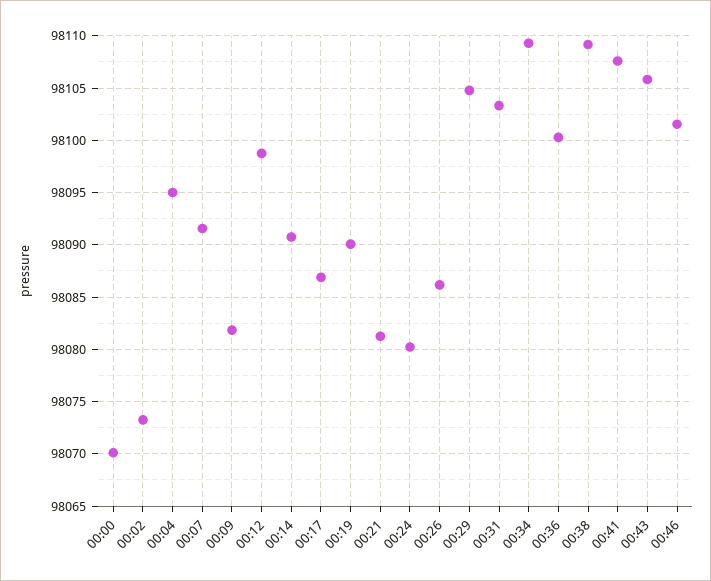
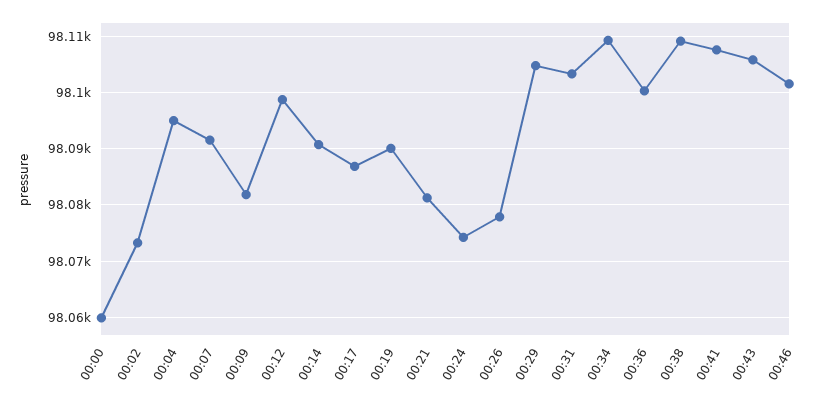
  {
-   "00:00": 98070,
+   "00:00": 98060,
    "00:02": 98073,
    "00:04": 98095,
    "00:07": 98092,
    "00:09": 98082,
    "00:12": 98099,
    "00:14": 98091,
    "00:17": 98087,
    "00:19": 98090,
    "00:21": 98081,
-   "00:24": 98080,
+   "00:24": 98074,
-   "00:26": 98086,
+   "00:26": 98078,
    "00:29": 98105,
    "00:31": 98103,
    "00:34": 98109,
    "00:36": 98100,
    "00:38": 98109,
    "00:41": 98108,
    "00:43": 98106,
    "00:46": 98102
  }

